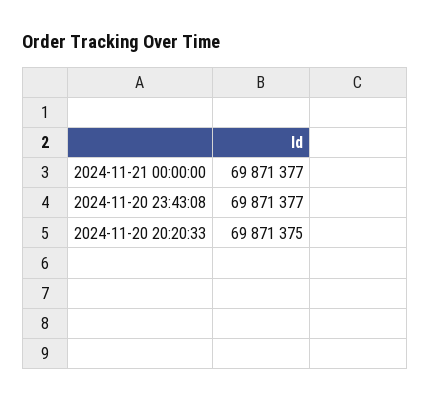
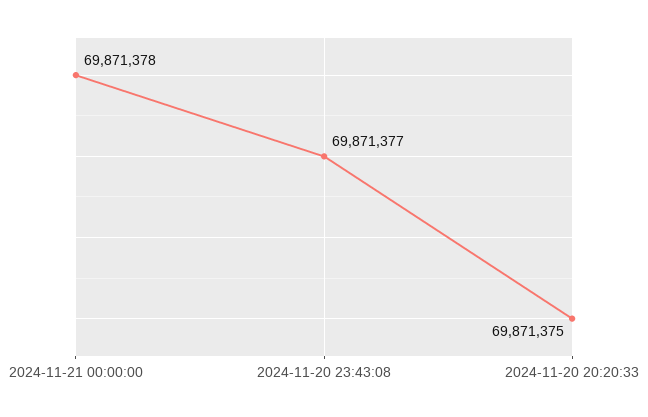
  {
-   "2024-11-21 00:00:00": 69871377,
+   "2024-11-21 00:00:00": 69871378,
    "2024-11-20 23:43:08": 69871377,
    "2024-11-20 20:20:33": 69871375
  }

